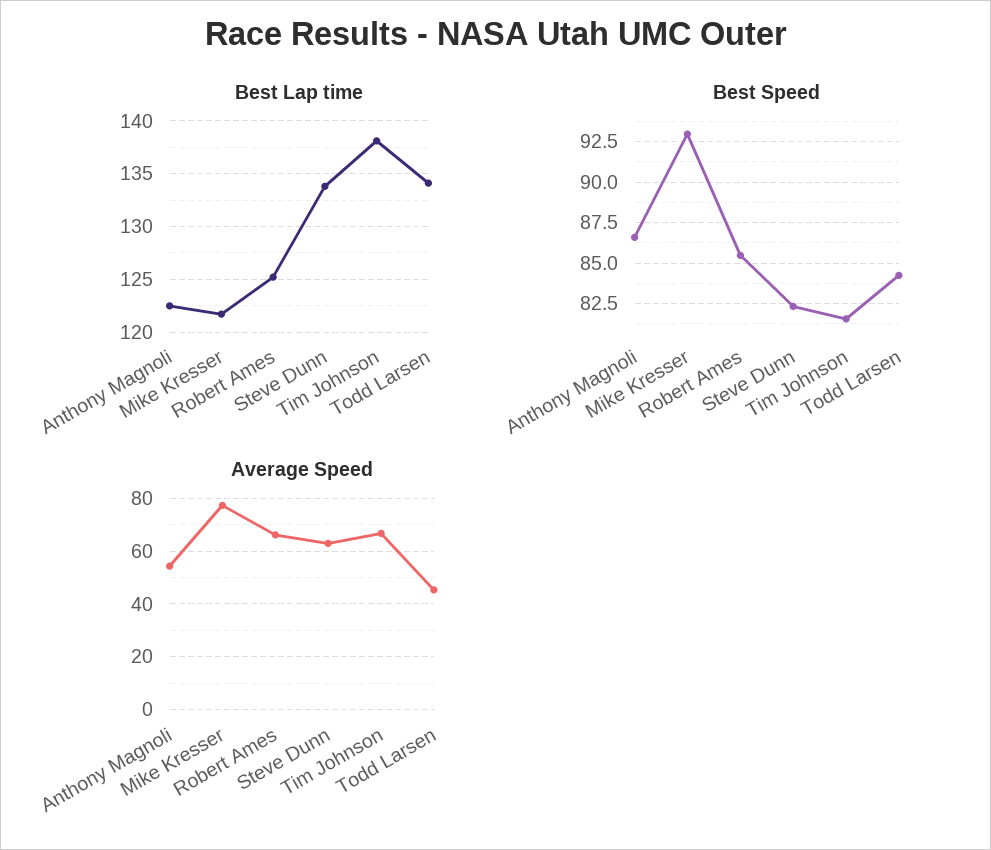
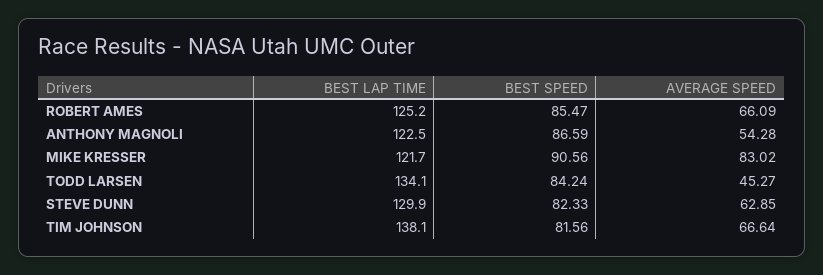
  {
    "Best Lap time": {
      "Anthony Magnoli": 122.5,
      "Mike Kresser": 121.7,
      "Robert Ames": 125.2,
-     "Steve Dunn": 134,
+     "Steve Dunn": 129.9,
      "Tim Johnson": 138.1,
      "Todd Larsen": 134.1
    },
    "Best Speed": {
      "Anthony Magnoli": 86.59,
-     "Mike Kresser": 93,
+     "Mike Kresser": 90.56,
      "Robert Ames": 85.47,
      "Steve Dunn": 82.33,
      "Tim Johnson": 81.56,
      "Todd Larsen": 84.24
    },
    "Average Speed": {
      "Anthony Magnoli": 54.28,
-     "Mike Kresser": 77.5,
+     "Mike Kresser": 83.02,
      "Robert Ames": 66.09,
      "Steve Dunn": 62.85,
      "Tim Johnson": 66.64,
      "Todd Larsen": 45.27
    }
  }

